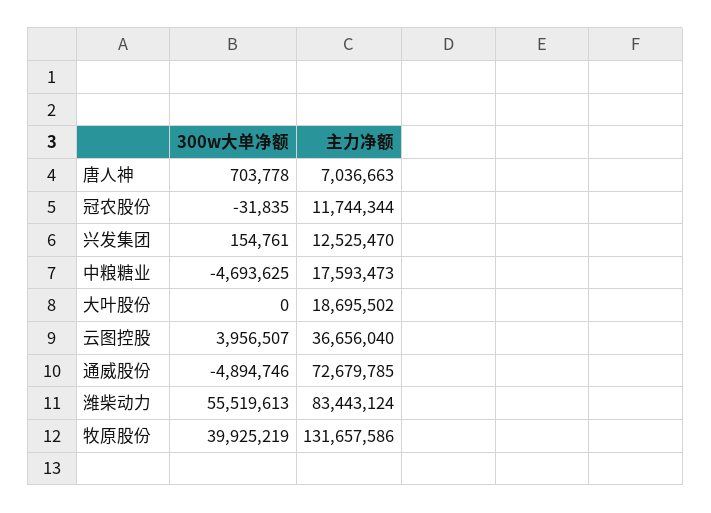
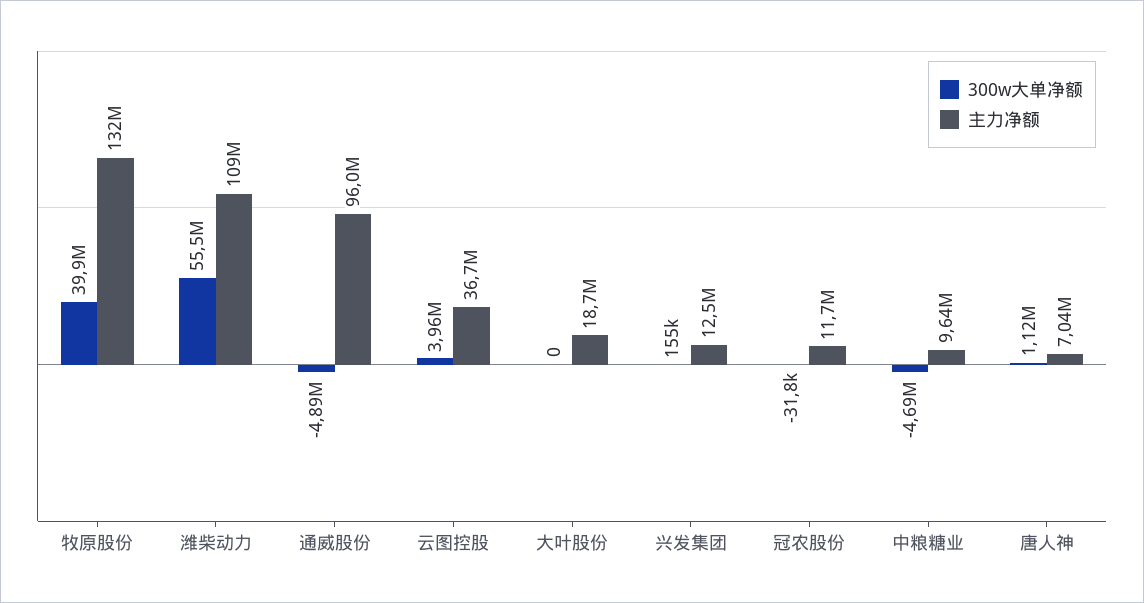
  {
    "300w大单净额": {
-     "唐人神": 703778,
+     "唐人神": 1120000,
      "冠农股份": -31835,
      "兴发集团": 154761,
      "中粮糖业": -4693625,
      "大叶股份": 0,
      "云图控股": 3956507,
      "通威股份": -4894746,
      "潍柴动力": 55519613,
      "牧原股份": 39925219
    },
    "主力净额": {
      "唐人神": 7036663,
      "冠农股份": 11744344,
      "兴发集团": 12525470,
-     "中粮糖业": 17593473,
+     "中粮糖业": 9640000,
      "大叶股份": 18695502,
      "云图控股": 36656040,
-     "通威股份": 72679785,
+     "通威股份": 96000000,
-     "潍柴动力": 83443124,
+     "潍柴动力": 109000000,
      "牧原股份": 131657586
    }
  }

